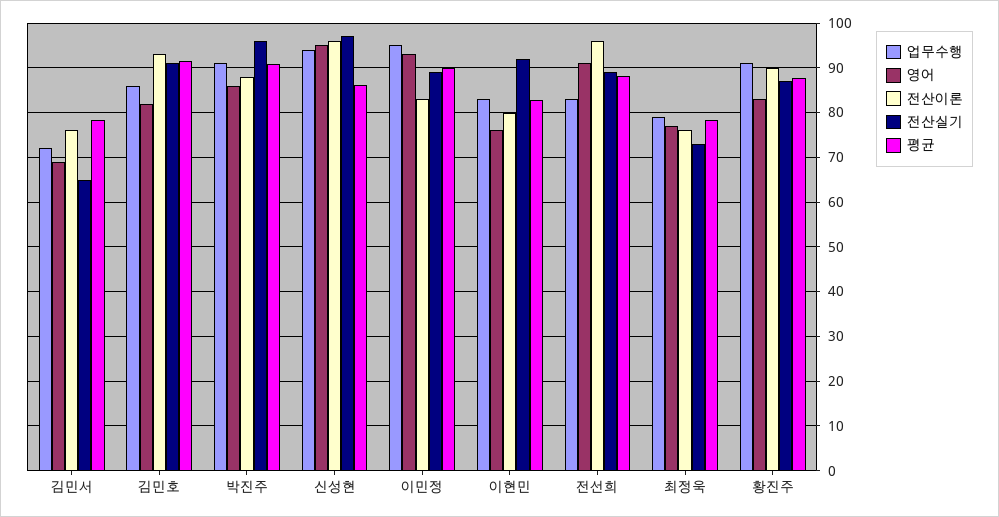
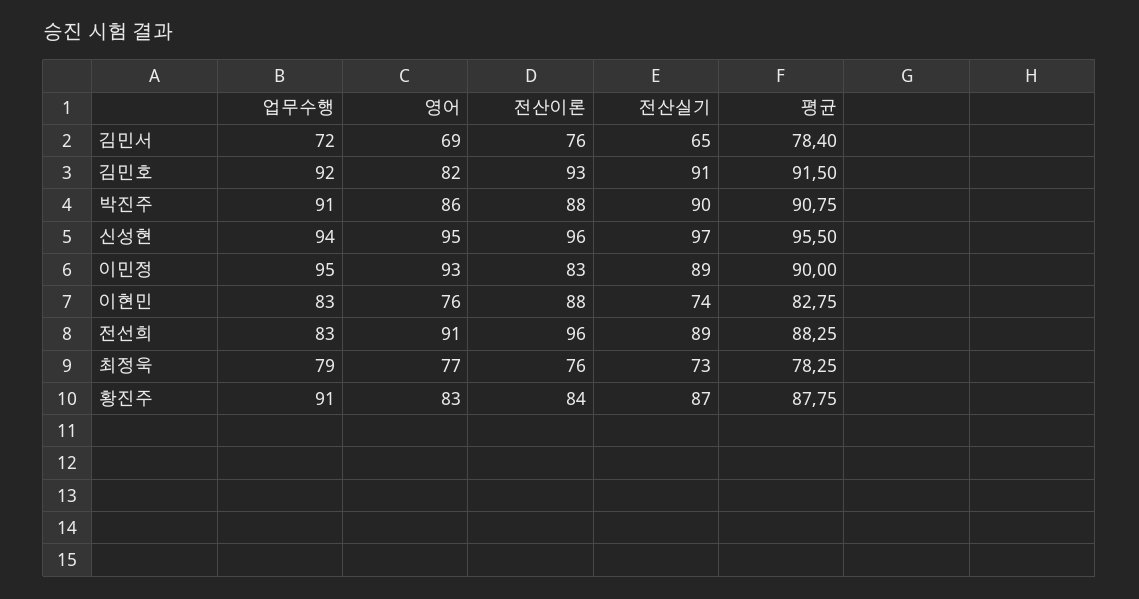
  {
    "업무수행": {
      "김민서": 72,
-     "김민호": 86,
+     "김민호": 92,
      "박진주": 91,
      "신성현": 94,
      "이민정": 95,
      "이현민": 83,
      "전선희": 83,
      "최정욱": 79,
      "황진주": 91
    },
    "영어": {
      "김민서": 69,
      "김민호": 82,
      "박진주": 86,
      "신성현": 95,
      "이민정": 93,
      "이현민": 76,
      "전선희": 91,
      "최정욱": 77,
      "황진주": 83
    },
    "전산이론": {
      "김민서": 76,
      "김민호": 93,
      "박진주": 88,
      "신성현": 96,
      "이민정": 83,
-     "이현민": 80,
+     "이현민": 88,
      "전선희": 96,
      "최정욱": 76,
-     "황진주": 90
+     "황진주": 84
    },
    "전산실기": {
      "김민서": 65,
      "김민호": 91,
-     "박진주": 96,
+     "박진주": 90,
      "신성현": 97,
      "이민정": 89,
-     "이현민": 92,
+     "이현민": 74,
      "전선희": 89,
      "최정욱": 73,
      "황진주": 87
    },
    "평균": {
      "김민서": 78.4,
      "김민호": 91.5,
      "박진주": 90.75,
-     "신성현": 86,
+     "신성현": 95.5,
      "이민정": 90,
      "이현민": 82.75,
      "전선희": 88.25,
      "최정욱": 78.25,
      "황진주": 87.75
    }
  }

